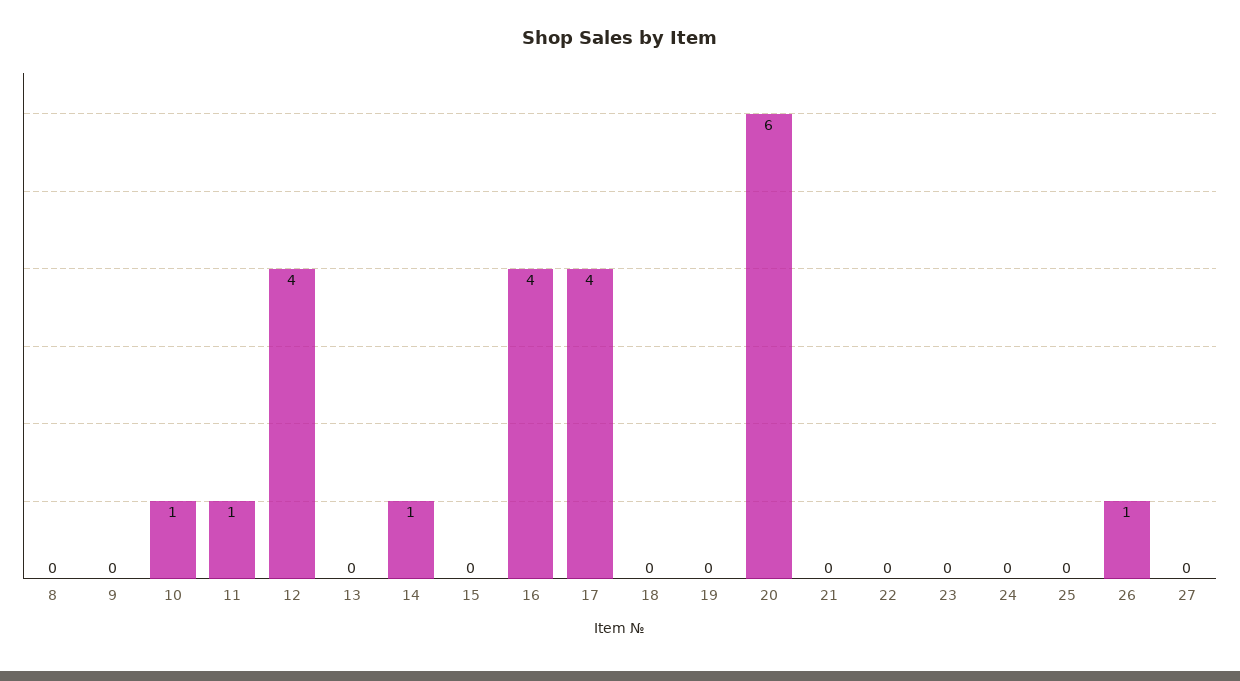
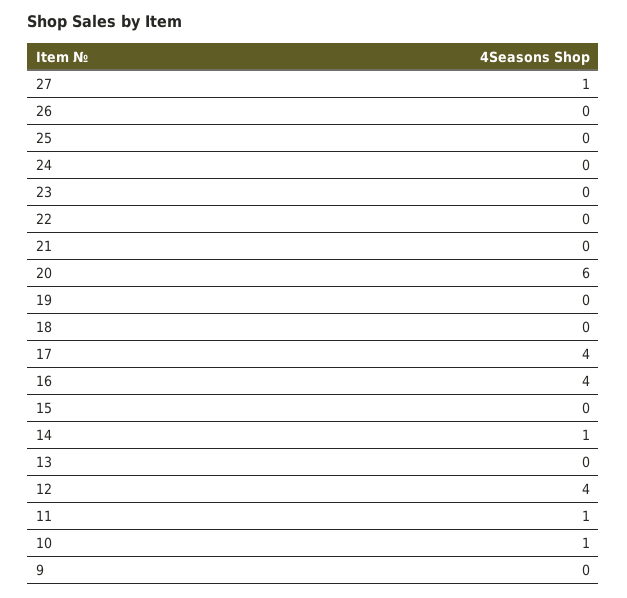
  {
-   "8": 0,
    "9": 0,
    "10": 1,
    "11": 1,
    "12": 4,
    "13": 0,
    "14": 1,
    "15": 0,
    "16": 4,
    "17": 4,
    "18": 0,
    "19": 0,
    "20": 6,
    "21": 0,
    "22": 0,
    "23": 0,
    "24": 0,
    "25": 0,
-   "26": 1,
+   "26": 0,
-   "27": 0
+   "27": 1
  }

